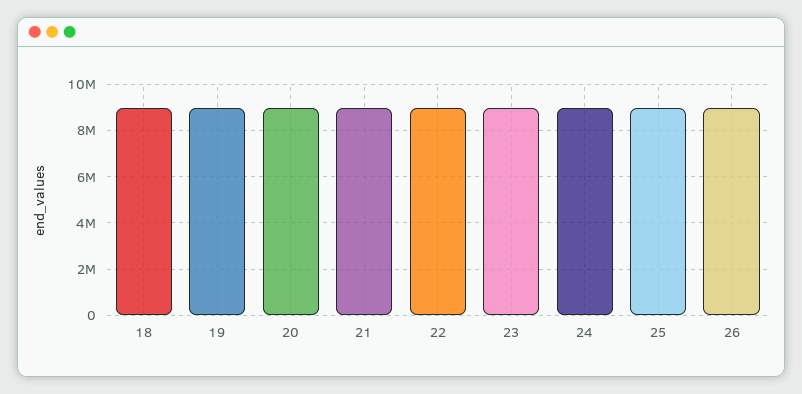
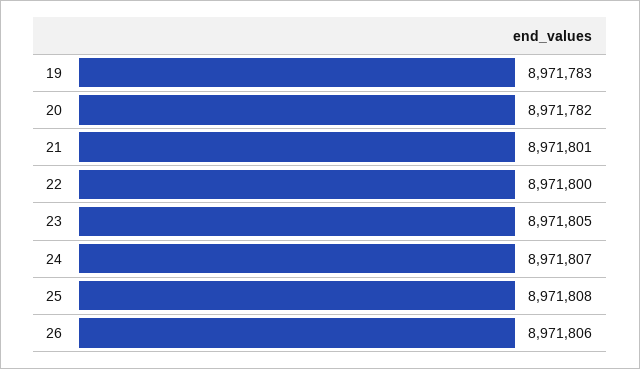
  {
-   "18": 9000000,
    "19": 8971783,
    "20": 8971782,
    "21": 8971801,
    "22": 8971800,
    "23": 8971805,
    "24": 8971807,
    "25": 8971808,
    "26": 8971806
  }

